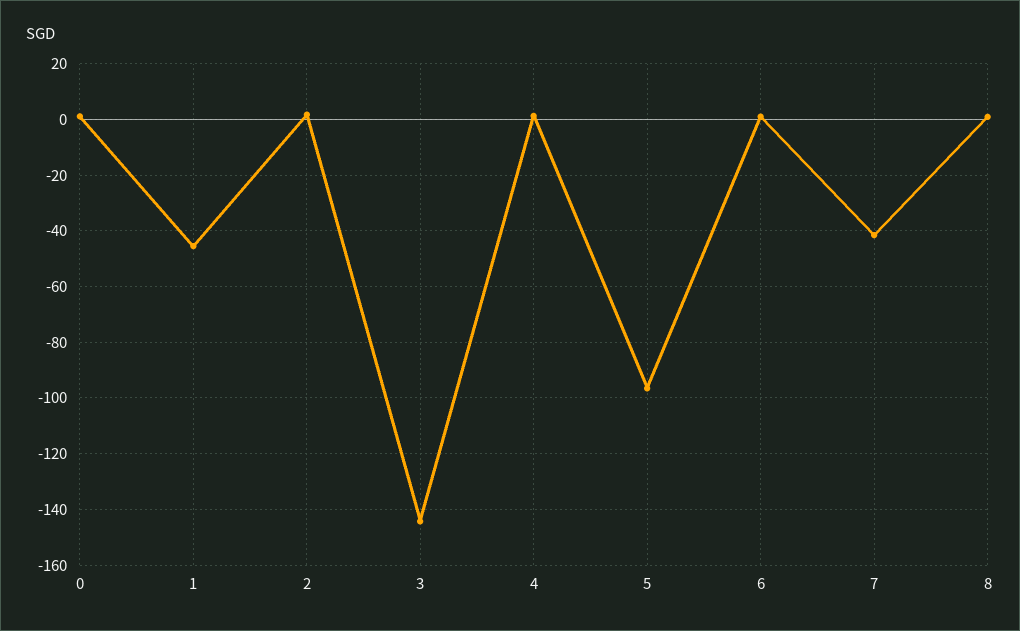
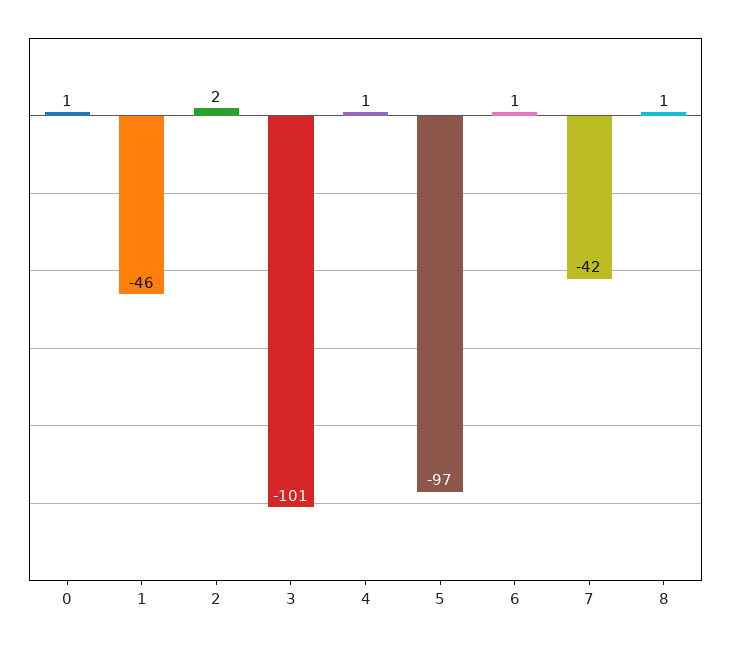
  {
    "0": 1,
    "1": -46,
    "2": 2,
-   "3": -145,
+   "3": -101,
    "4": 1,
    "5": -97,
    "6": 1,
    "7": -42,
    "8": 1
  }

